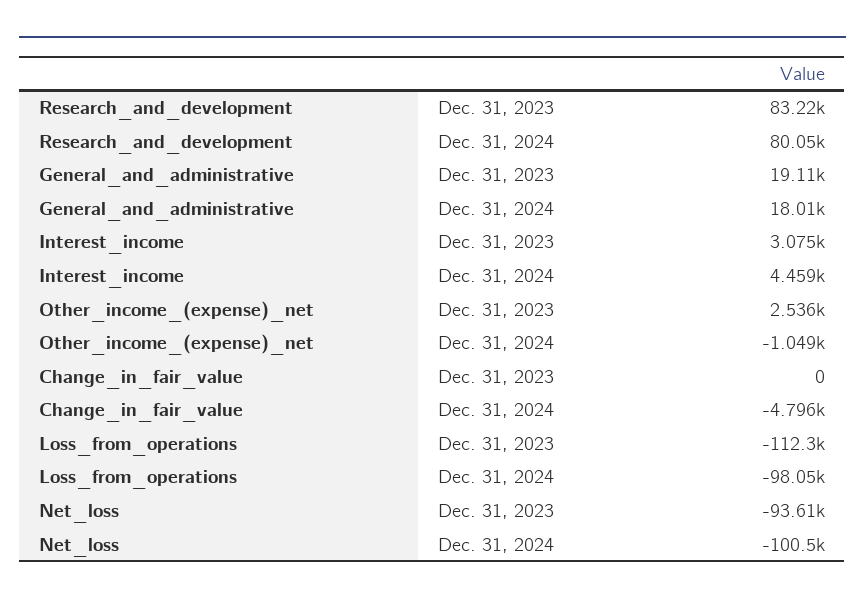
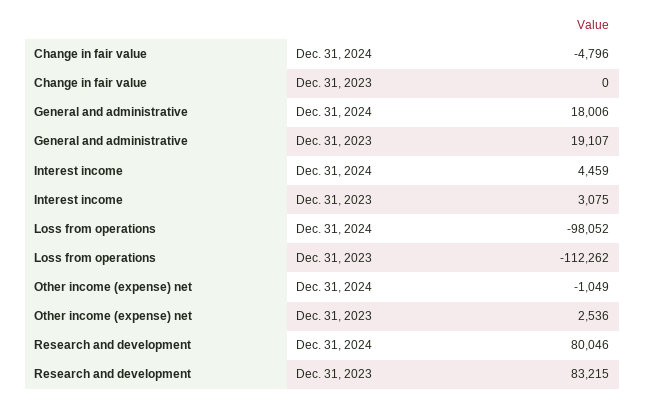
  {
    "Research_and_development": {
      "Dec. 31, 2023": 83215,
      "Dec. 31, 2024": 80046
    },
    "General_and_administrative": {
      "Dec. 31, 2023": 19107,
      "Dec. 31, 2024": 18006
    },
    "Interest_income": {
      "Dec. 31, 2023": 3075,
      "Dec. 31, 2024": 4459
    },
    "Other_income_(expense)_net": {
      "Dec. 31, 2023": 2536,
      "Dec. 31, 2024": -1049
    },
    "Change_in_fair_value": {
      "Dec. 31, 2023": 0,
      "Dec. 31, 2024": -4796
    },
    "Loss_from_operations": {
      "Dec. 31, 2023": -112262,
      "Dec. 31, 2024": -98052
-   },
+   }
-   "Net_loss": {
-     "Dec. 31, 2023": -93610,
-     "Dec. 31, 2024": -100500
-   }
  }

